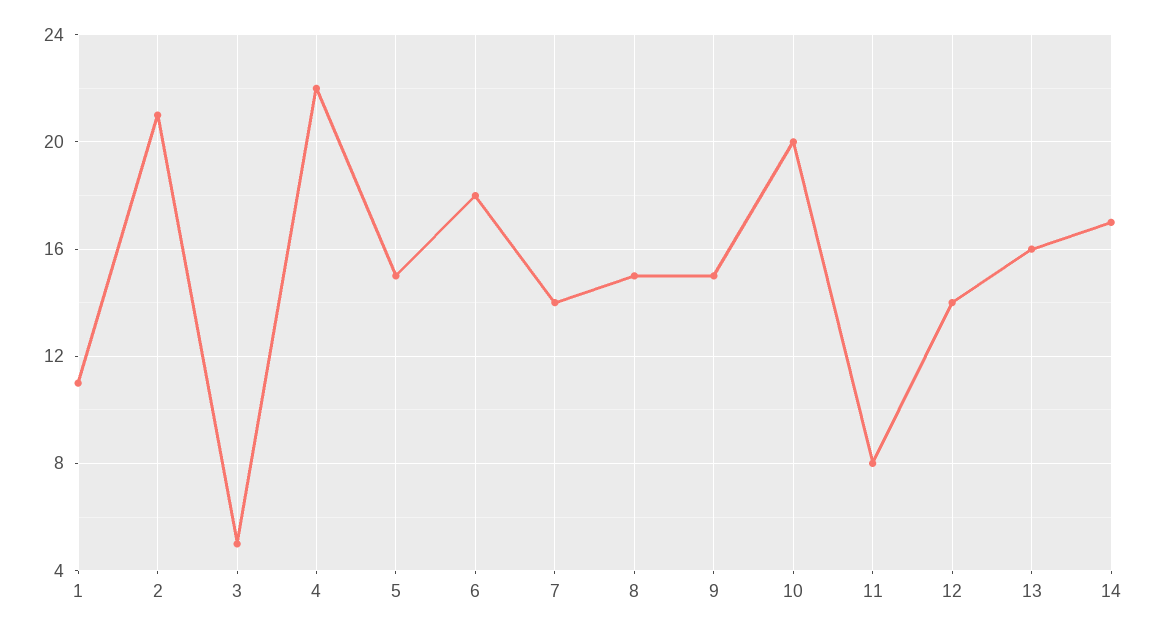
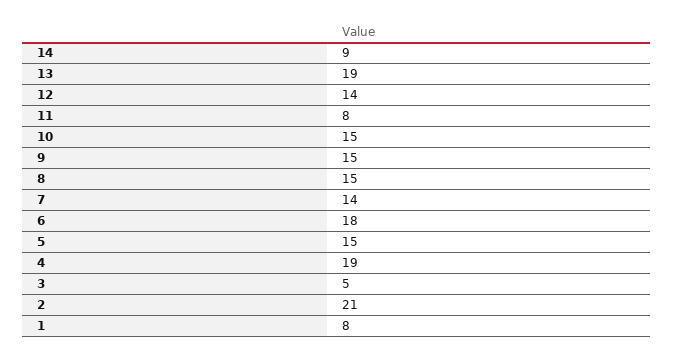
  {
-   "1": 11,
+   "1": 8,
    "2": 21,
    "3": 5,
-   "4": 22,
+   "4": 19,
    "5": 15,
    "6": 18,
    "7": 14,
    "8": 15,
    "9": 15,
-   "10": 20,
+   "10": 15,
    "11": 8,
    "12": 14,
-   "13": 16,
+   "13": 19,
-   "14": 17
+   "14": 9
  }

